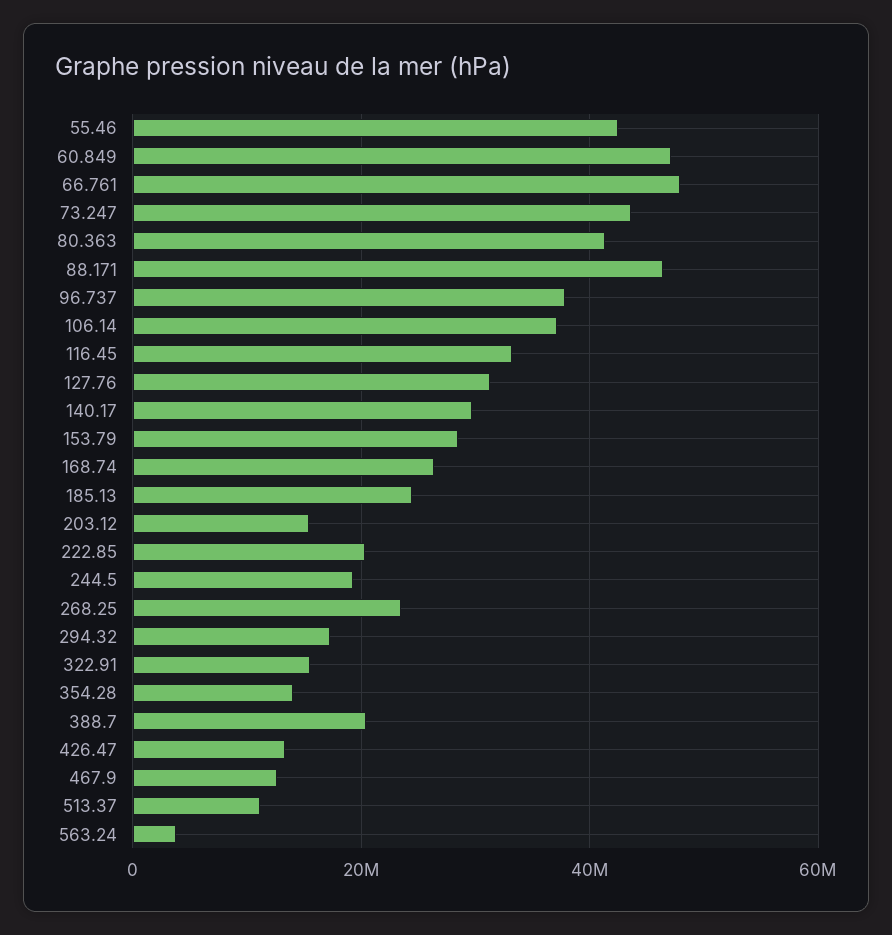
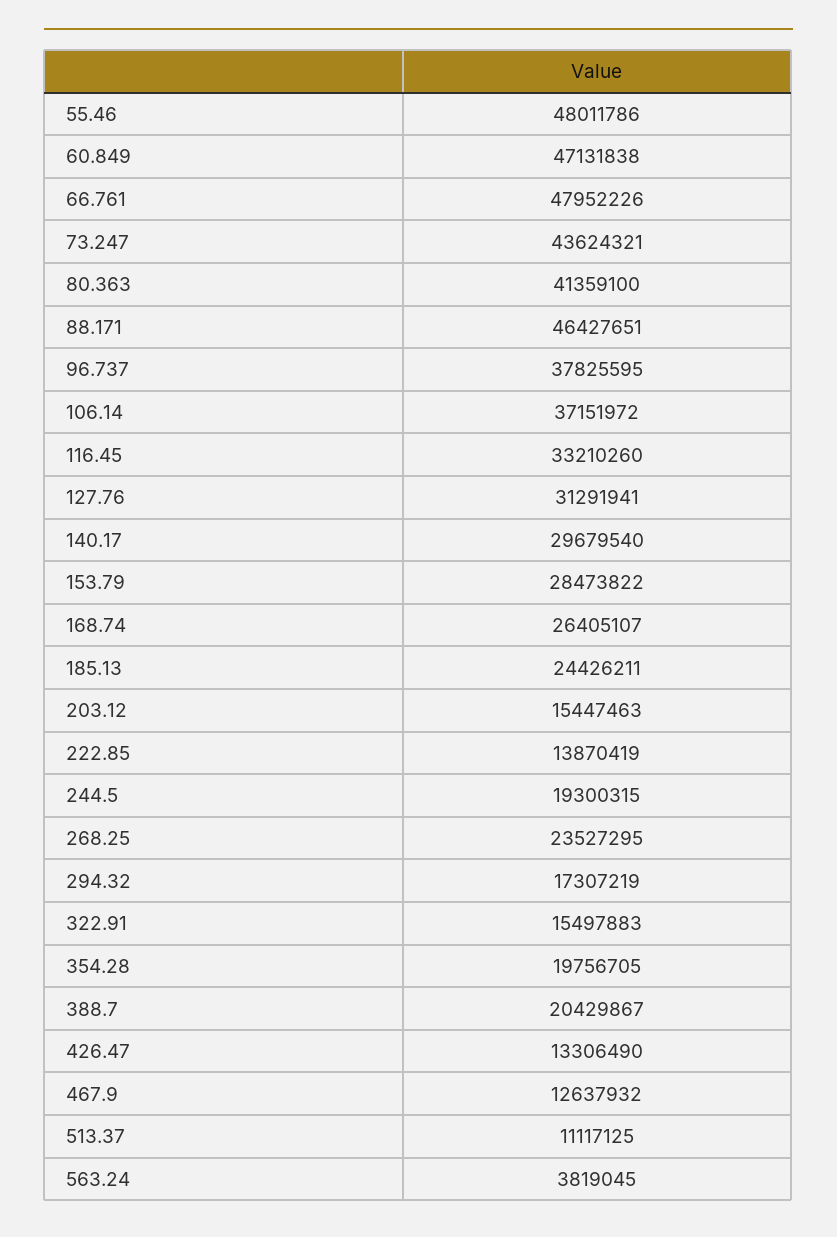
  {
-   "55.46": 42000000,
+   "55.46": 48011786,
    "60.849": 47131838,
    "66.761": 47952226,
    "73.247": 43624321,
    "80.363": 41359100,
    "88.171": 46427651,
    "96.737": 37825595,
    "106.14": 37151972,
    "116.45": 33210260,
    "127.76": 31291941,
    "140.17": 29679540,
    "153.79": 28473822,
    "168.74": 26405107,
    "185.13": 24426211,
    "203.12": 15447463,
-   "222.85": 20000000,
+   "222.85": 13870419,
    "244.5": 19300315,
    "268.25": 23527295,
    "294.32": 17307219,
    "322.91": 15497883,
-   "354.28": 14000000,
+   "354.28": 19756705,
    "388.7": 20429867,
    "426.47": 13306490,
    "467.9": 12637932,
    "513.37": 11117125,
    "563.24": 3819045
  }

